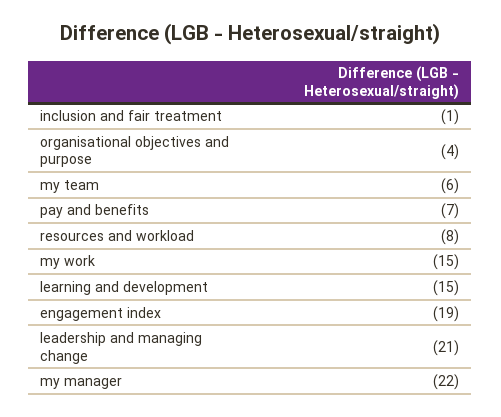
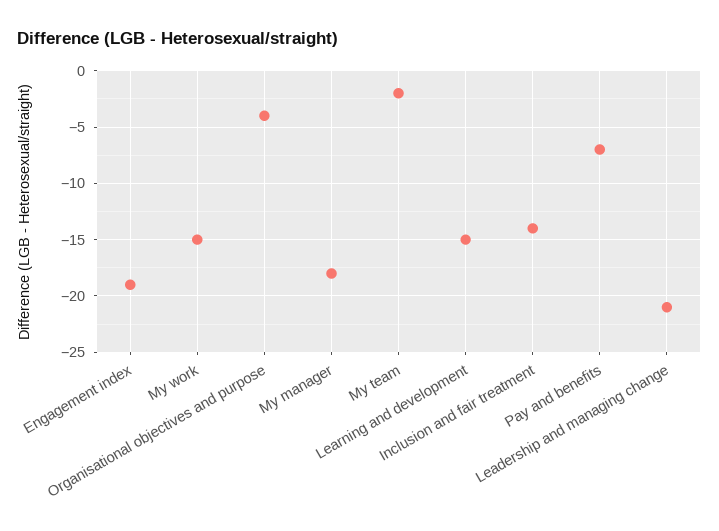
  {
-   "inclusion and fair treatment": -1,
+   "inclusion and fair treatment": -14,
    "organisational objectives and purpose": -4,
-   "my team": -6,
+   "my team": -2,
    "pay and benefits": -7,
-   "resources and workload": -8,
    "my work": -15,
    "learning and development": -15,
    "engagement index": -19,
    "leadership and managing change": -21,
-   "my manager": -22
+   "my manager": -18
  }

